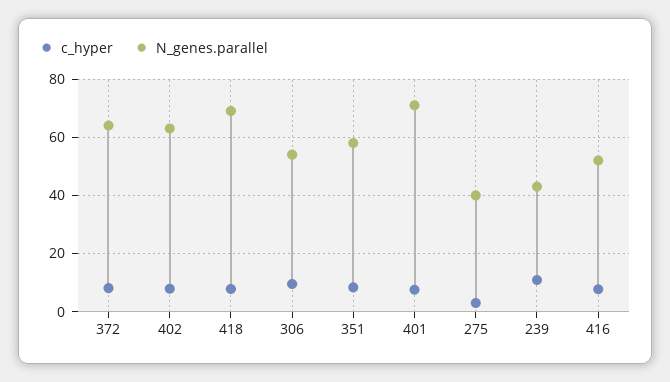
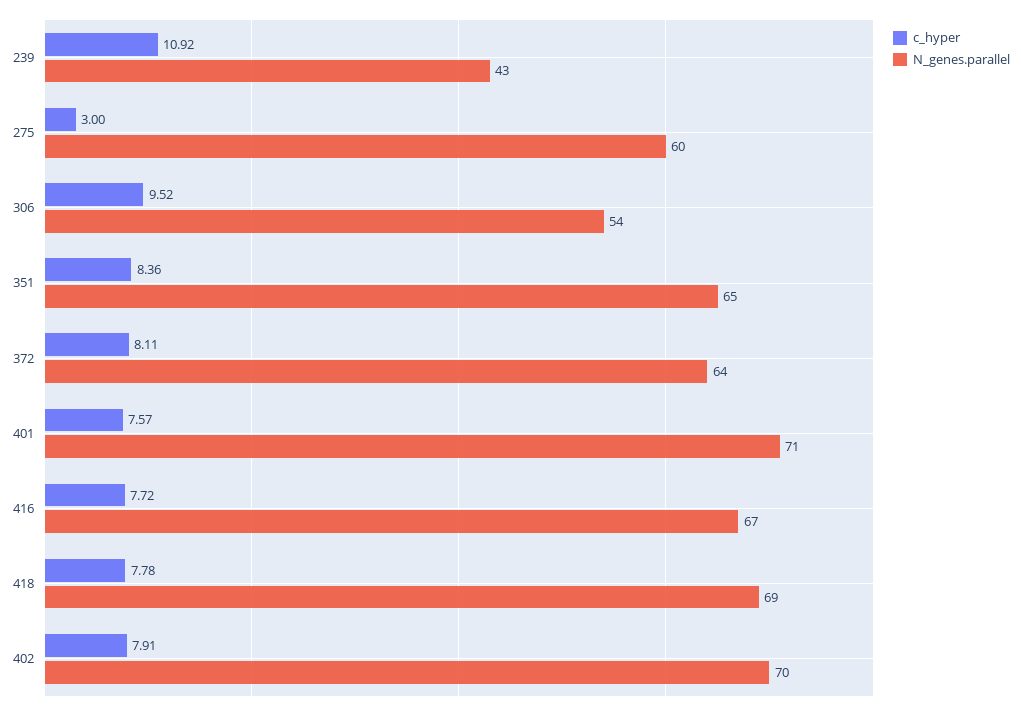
  {
    "c_hyper": {
      "372": 8.11,
      "402": 7.91,
      "418": 7.78,
      "306": 9.52,
      "351": 8.36,
      "401": 7.57,
      "275": 3,
      "239": 10.92,
      "416": 7.72
    },
    "N_genes.parallel": {
      "372": 64,
-     "402": 62.5,
+     "402": 70,
      "418": 69,
      "306": 54,
-     "351": 57.5,
+     "351": 65,
      "401": 71,
-     "275": 40,
+     "275": 60,
      "239": 43,
-     "416": 52.5
+     "416": 67
    }
  }

